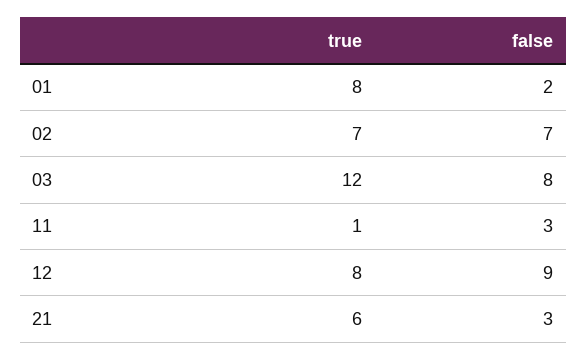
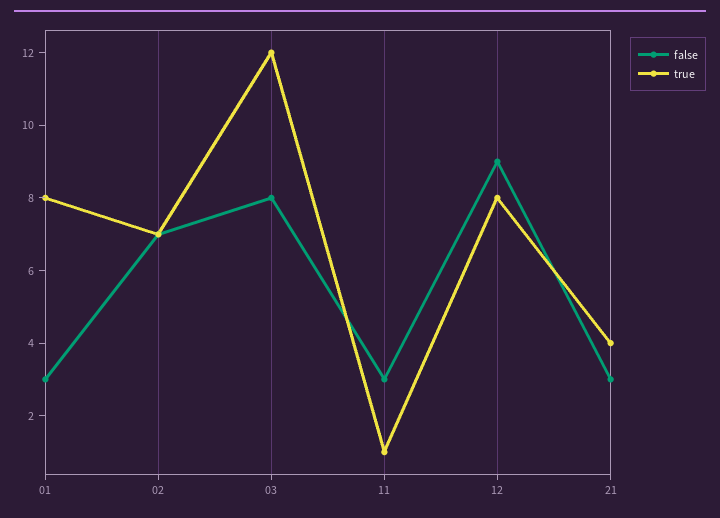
  {
    "true": {
      "01": 8,
      "02": 7,
      "03": 12,
      "11": 1,
      "12": 8,
-     "21": 6
+     "21": 4
    },
    "false": {
-     "01": 2,
+     "01": 3,
      "02": 7,
      "03": 8,
      "11": 3,
      "12": 9,
      "21": 3
    }
  }

